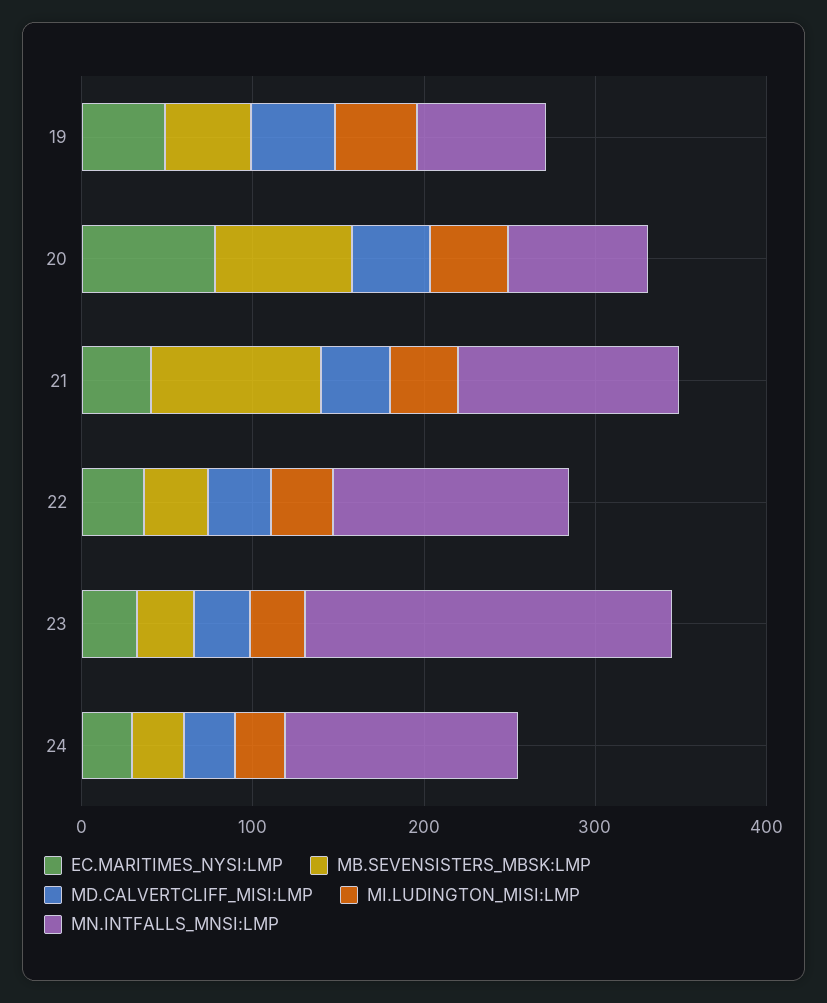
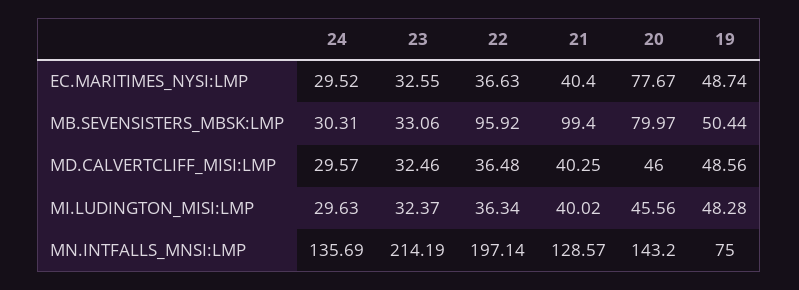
  {
    "EC.MARITIMES_NYSI:LMP": {
      "19": 48.74,
      "20": 77.67,
      "21": 40.4,
      "22": 36.63,
      "23": 32.55,
      "24": 29.52
    },
    "MB.SEVENSISTERS_MBSK:LMP": {
      "19": 50.44,
      "20": 79.97,
      "21": 99.4,
-     "22": 40,
+     "22": 95.92,
      "23": 33.06,
      "24": 30.31
    },
    "MD.CALVERTCLIFF_MISI:LMP": {
      "19": 48.56,
      "20": 46,
      "21": 40.25,
      "22": 36.48,
      "23": 32.46,
      "24": 29.57
    },
    "MI.LUDINGTON_MISI:LMP": {
      "19": 48.28,
      "20": 45.56,
      "21": 40.02,
      "22": 36.34,
      "23": 32.37,
      "24": 29.63
    },
    "MN.INTFALLS_MNSI:LMP": {
      "19": 75,
-     "20": 80,
+     "20": 143.2,
      "21": 128.57,
-     "22": 140,
+     "22": 197.14,
      "23": 214.19,
      "24": 135.69
    }
  }

